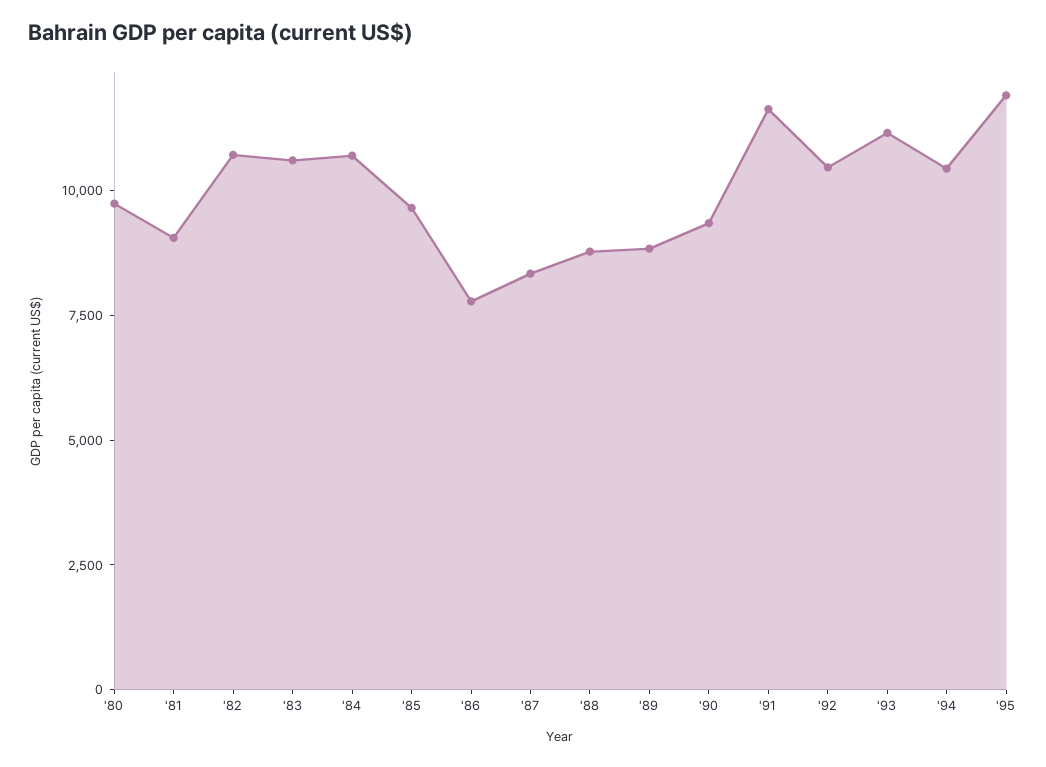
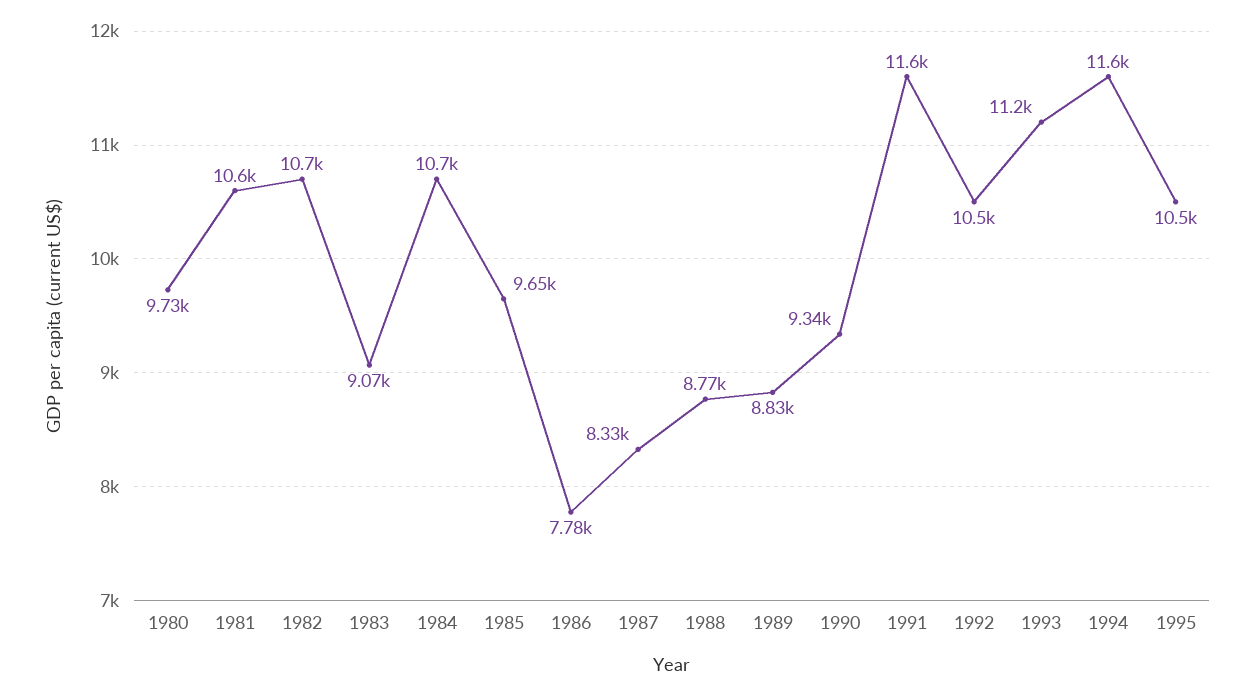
  {
    "'80": 9730,
-   "'81": 9000,
+   "'81": 10600,
    "'82": 10700,
-   "'83": 10500,
+   "'83": 9070,
    "'84": 10700,
    "'85": 9650,
    "'86": 7780,
    "'87": 8330,
    "'88": 8770,
    "'89": 8830,
    "'90": 9340,
    "'91": 11600,
    "'92": 10500,
    "'93": 11200,
-   "'94": 10500,
+   "'94": 11600,
-   "'95": 12000
+   "'95": 10500
  }

